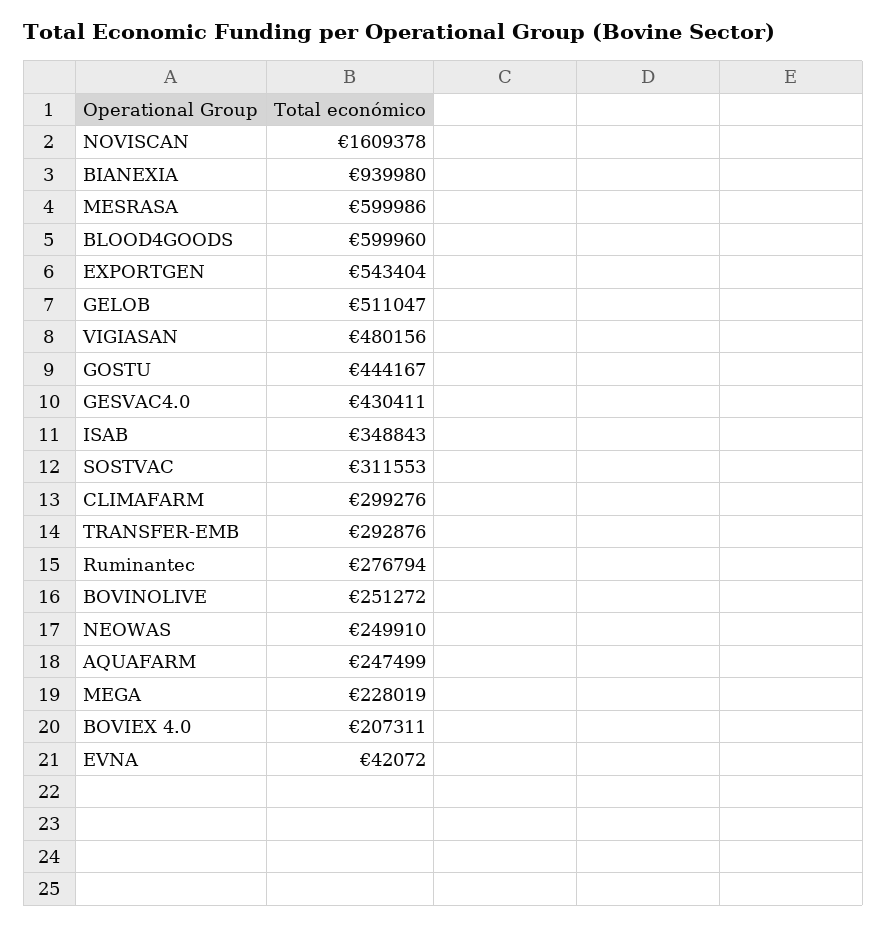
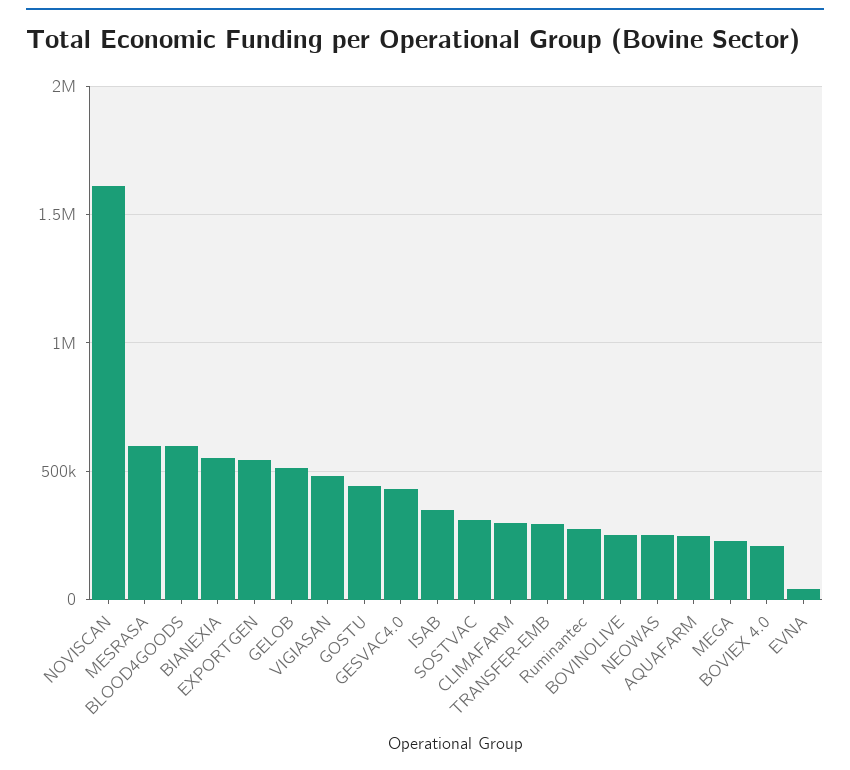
  {
    "NOVISCAN": 1609378,
-   "BIANEXIA": 939980,
+   "BIANEXIA": 550000,
    "MESRASA": 599986,
    "BLOOD4GOODS": 599960,
    "EXPORTGEN": 543404,
    "GELOB": 511047,
    "VIGIASAN": 480156,
    "GOSTU": 444167,
    "GESVAC4.0": 430411,
    "ISAB": 348843,
    "SOSTVAC": 311553,
    "CLIMAFARM": 299276,
    "TRANSFER-EMB": 292876,
    "Ruminantec": 276794,
    "BOVINOLIVE": 251272,
    "NEOWAS": 249910,
    "AQUAFARM": 247499,
    "MEGA": 228019,
    "BOVIEX 4.0": 207311,
    "EVNA": 42072
  }

